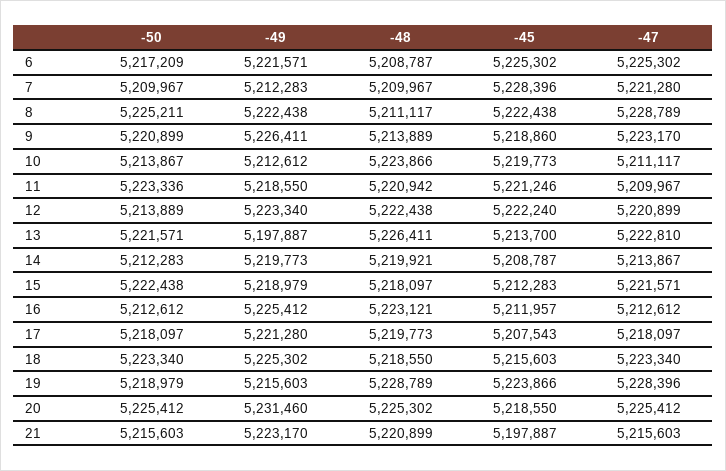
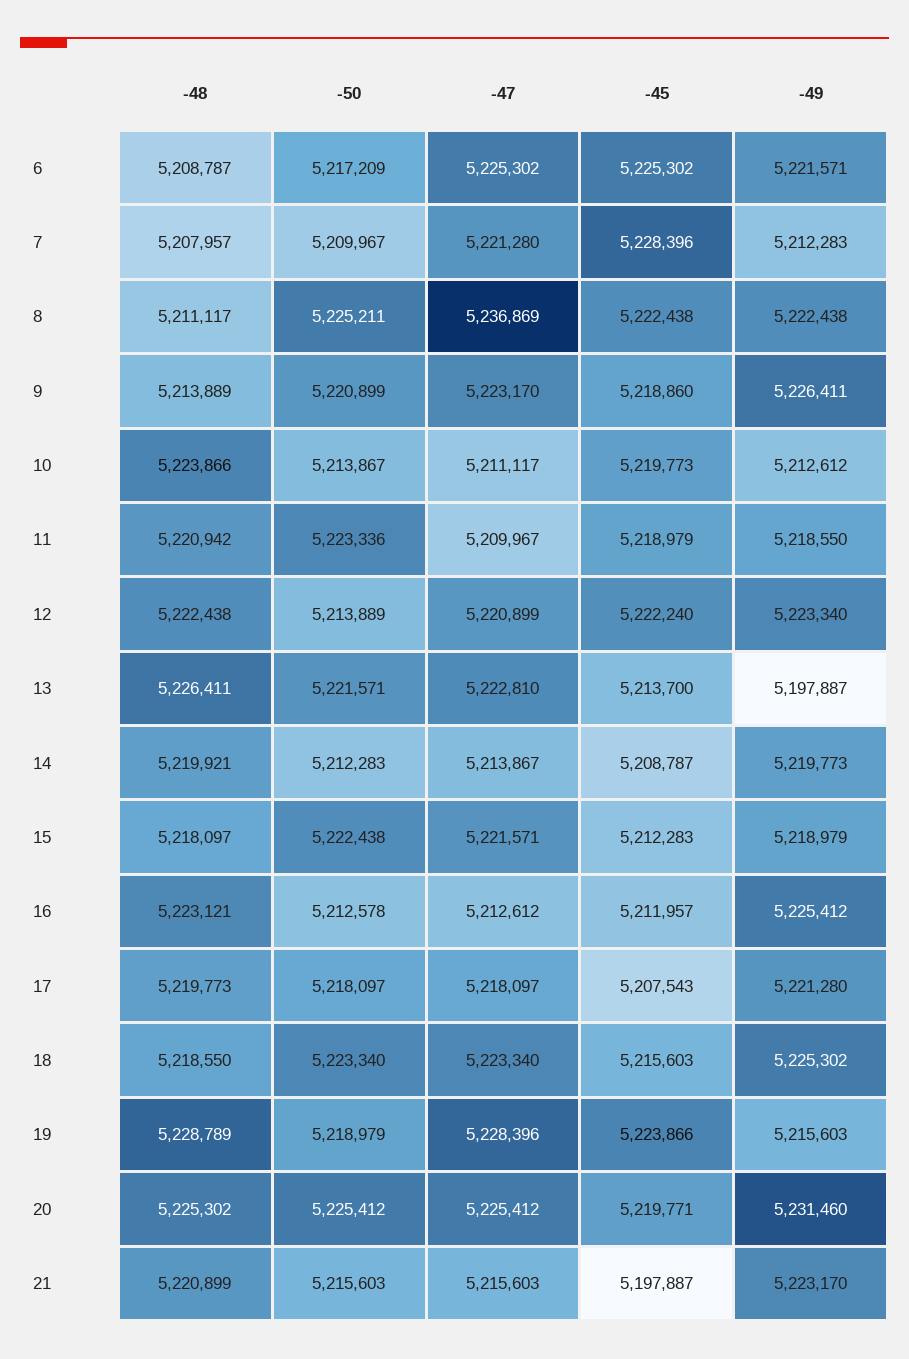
  {
    "-50": {
      "6": 5217209,
      "7": 5209967,
      "8": 5225211,
      "9": 5220899,
      "10": 5213867,
      "11": 5223336,
      "12": 5213889,
      "13": 5221571,
      "14": 5212283,
      "15": 5222438,
-     "16": 5212612,
+     "16": 5212578,
      "17": 5218097,
      "18": 5223340,
      "19": 5218979,
      "20": 5225412,
      "21": 5215603
    },
    "-49": {
      "6": 5221571,
      "7": 5212283,
      "8": 5222438,
      "9": 5226411,
      "10": 5212612,
      "11": 5218550,
      "12": 5223340,
      "13": 5197887,
      "14": 5219773,
      "15": 5218979,
      "16": 5225412,
      "17": 5221280,
      "18": 5225302,
      "19": 5215603,
      "20": 5231460,
      "21": 5223170
    },
    "-48": {
      "6": 5208787,
-     "7": 5209967,
+     "7": 5207957,
      "8": 5211117,
      "9": 5213889,
      "10": 5223866,
      "11": 5220942,
      "12": 5222438,
      "13": 5226411,
      "14": 5219921,
      "15": 5218097,
      "16": 5223121,
      "17": 5219773,
      "18": 5218550,
      "19": 5228789,
      "20": 5225302,
      "21": 5220899
    },
    "-45": {
      "6": 5225302,
      "7": 5228396,
      "8": 5222438,
      "9": 5218860,
      "10": 5219773,
-     "11": 5221246,
+     "11": 5218979,
      "12": 5222240,
      "13": 5213700,
      "14": 5208787,
      "15": 5212283,
      "16": 5211957,
      "17": 5207543,
      "18": 5215603,
      "19": 5223866,
-     "20": 5218550,
+     "20": 5219771,
      "21": 5197887
    },
    "-47": {
      "6": 5225302,
      "7": 5221280,
-     "8": 5228789,
+     "8": 5236869,
      "9": 5223170,
      "10": 5211117,
      "11": 5209967,
      "12": 5220899,
      "13": 5222810,
      "14": 5213867,
      "15": 5221571,
      "16": 5212612,
      "17": 5218097,
      "18": 5223340,
      "19": 5228396,
      "20": 5225412,
      "21": 5215603
    }
  }

